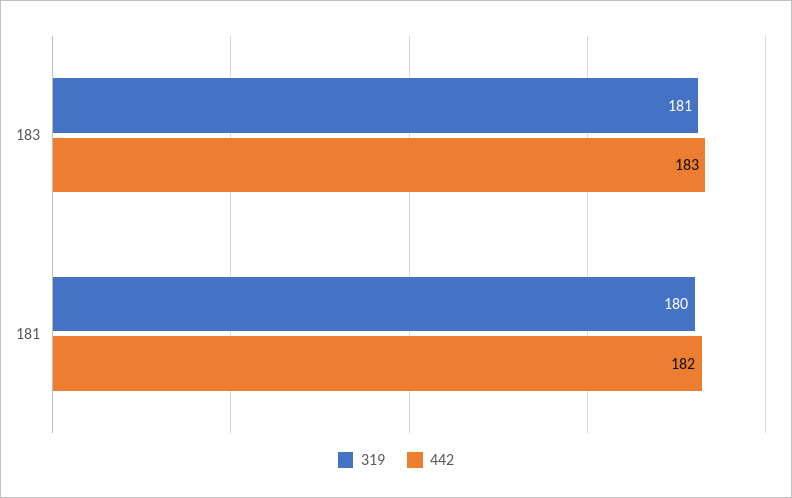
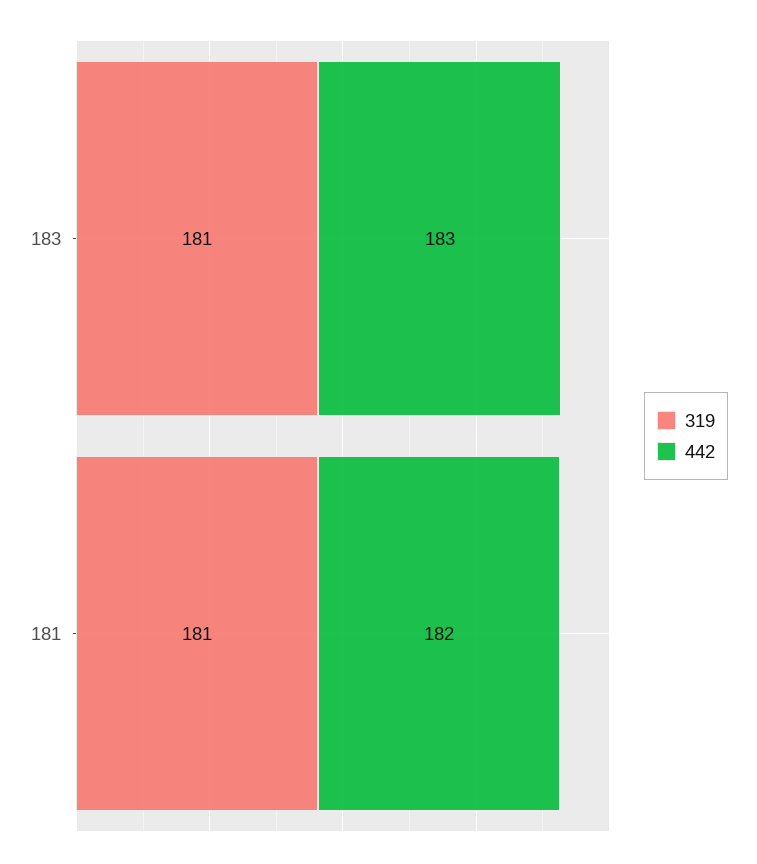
  {
    "319": {
      "183": 181,
-     "181": 180
+     "181": 181
    },
    "442": {
      "183": 183,
      "181": 182
    }
  }

